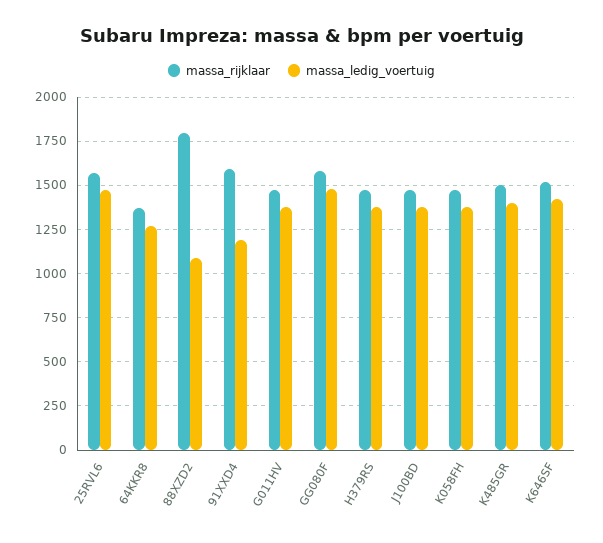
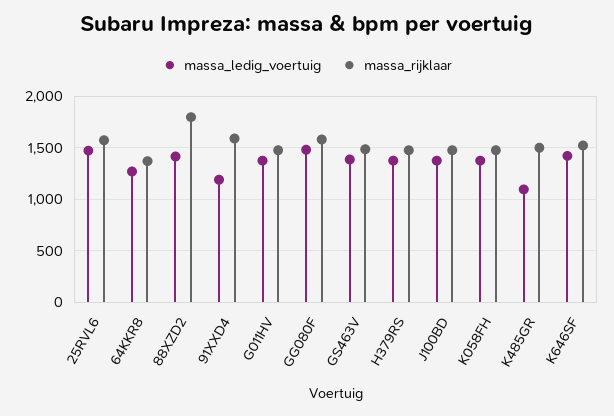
  {
    "massa_rijklaar": {
      "25RVL6": 1550,
      "64KKR8": 1350,
      "88XZD2": 1800,
      "91XXD4": 1600,
      "G011HV": 1500,
      "GG080F": 1600,
      "H379RS": 1500,
      "J100BD": 1500,
      "K058FH": 1500,
      "K485GR": 1500,
-     "K646SF": 1500
+     "K646SF": 1500,
+     "GS463V": 1500
    },
    "massa_ledig_voertuig": {
      "25RVL6": 1450,
      "64KKR8": 1250,
-     "88XZD2": 1100,
+     "88XZD2": 1400,
      "91XXD4": 1200,
      "G011HV": 1400,
      "GG080F": 1500,
      "H379RS": 1400,
      "J100BD": 1400,
      "K058FH": 1400,
-     "K485GR": 1400,
+     "K485GR": 1100,
-     "K646SF": 1400
+     "K646SF": 1400,
+     "GS463V": 1400
    }
  }

